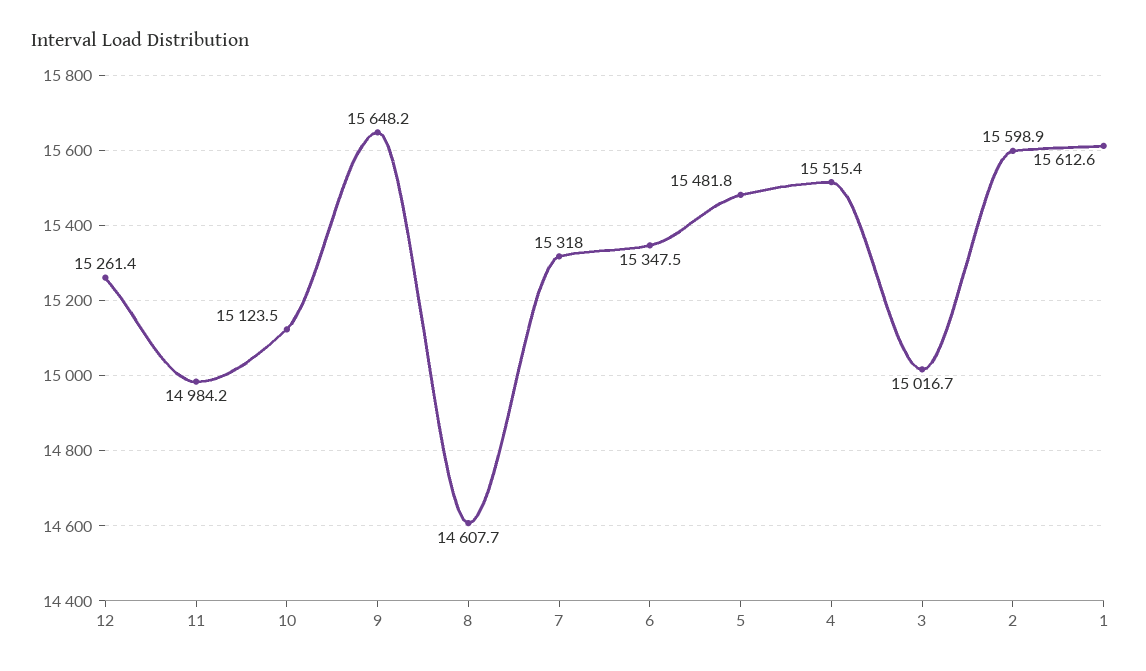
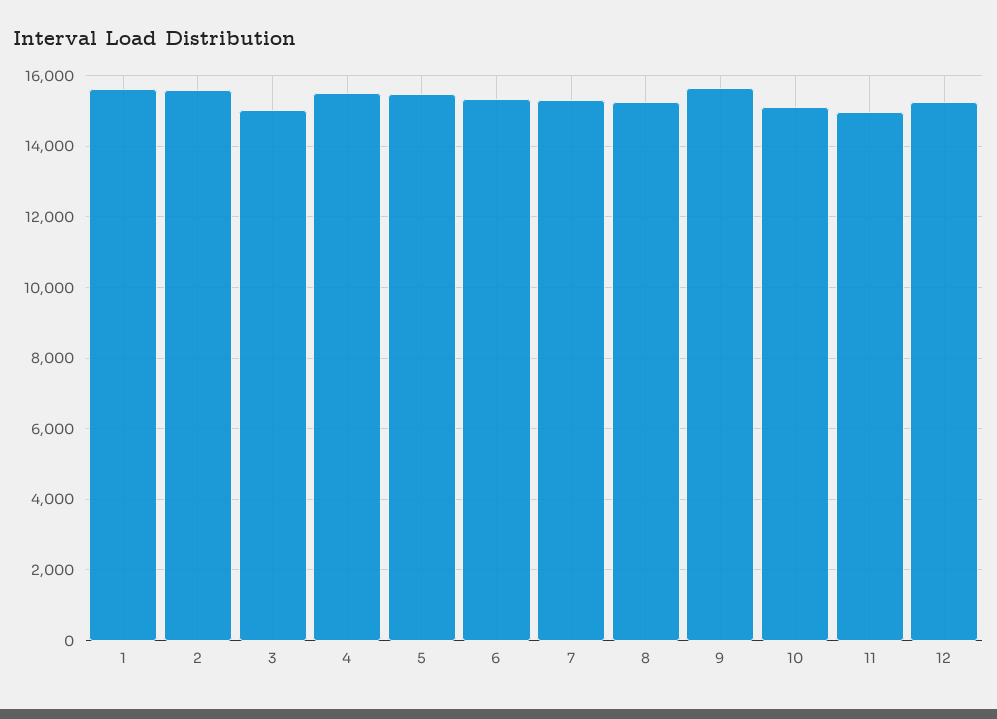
  {
    "12": 15261.4,
    "11": 14984.2,
    "10": 15123.5,
    "9": 15648.2,
-   "8": 14607.7,
+   "8": 15200,
    "7": 15318,
    "6": 15347.5,
    "5": 15481.8,
    "4": 15515.4,
    "3": 15016.7,
    "2": 15598.9,
    "1": 15612.6
  }

